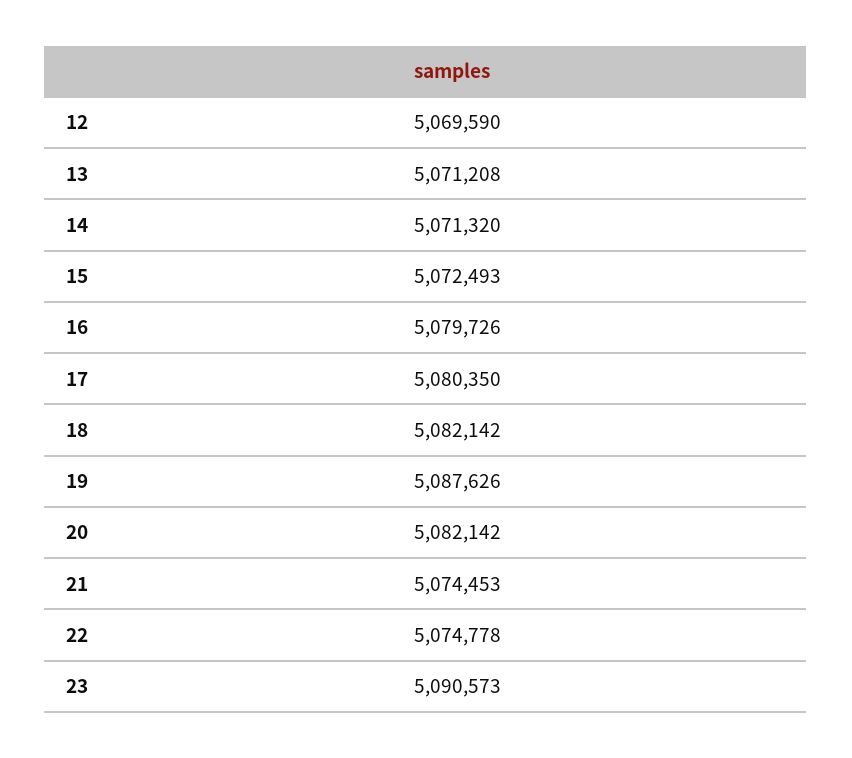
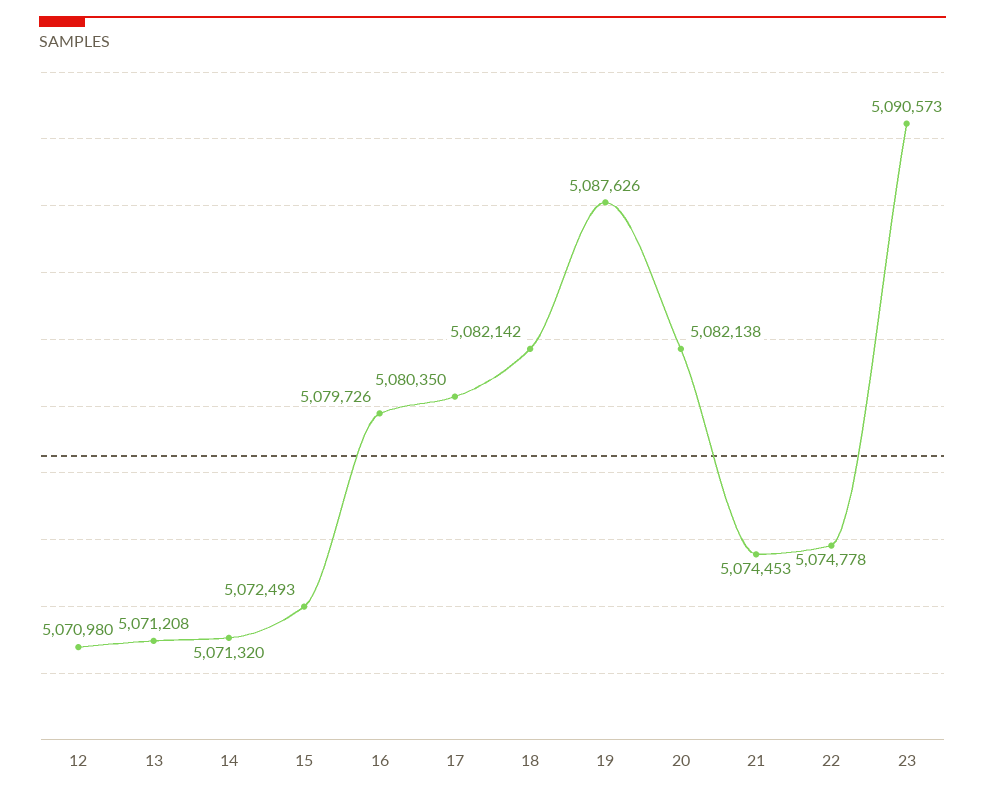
  {
-   "12": 5069590,
+   "12": 5070980,
    "13": 5071208,
    "14": 5071320,
    "15": 5072493,
    "16": 5079726,
    "17": 5080350,
    "18": 5082142,
    "19": 5087626,
-   "20": 5082142,
+   "20": 5082138,
    "21": 5074453,
    "22": 5074778,
    "23": 5090573
  }

